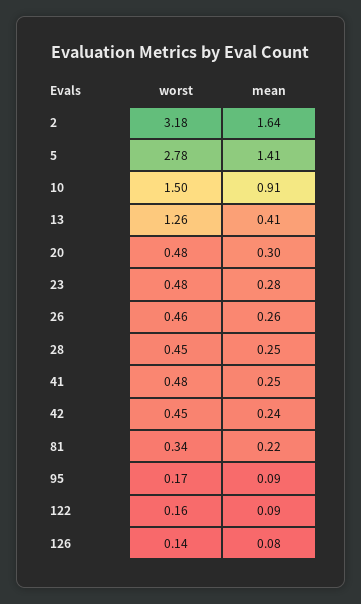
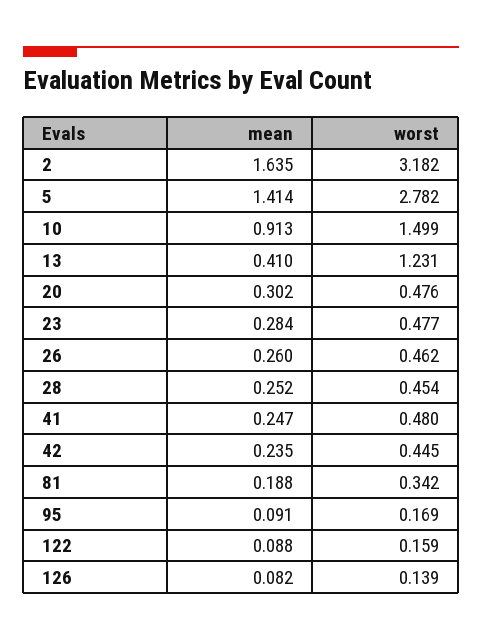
  {
    "worst": {
      "2": 3.182,
      "5": 2.782,
      "10": 1.499,
-     "13": 1.26,
+     "13": 1.231,
      "20": 0.476,
      "23": 0.477,
      "26": 0.462,
      "28": 0.454,
      "41": 0.48,
      "42": 0.445,
      "81": 0.342,
      "95": 0.169,
      "122": 0.159,
      "126": 0.139
    },
    "mean": {
      "2": 1.635,
      "5": 1.414,
      "10": 0.913,
      "13": 0.41,
      "20": 0.302,
      "23": 0.284,
      "26": 0.26,
      "28": 0.252,
      "41": 0.247,
      "42": 0.235,
-     "81": 0.22,
+     "81": 0.188,
      "95": 0.091,
      "122": 0.088,
      "126": 0.082
    }
  }

